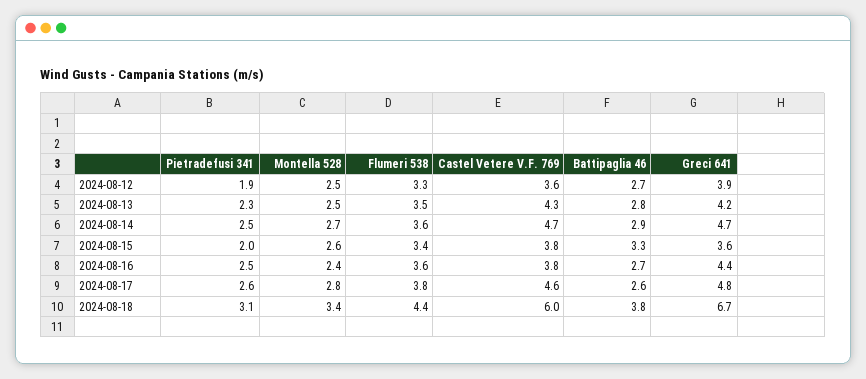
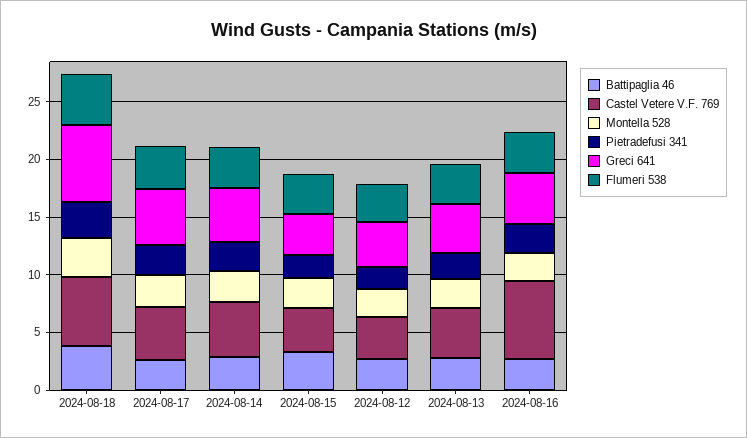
  {
    "Pietradefusi 341": {
      "2024-08-12": 1.9,
      "2024-08-13": 2.3,
      "2024-08-14": 2.5,
      "2024-08-15": 2,
      "2024-08-16": 2.5,
      "2024-08-17": 2.6,
      "2024-08-18": 3.1
    },
    "Montella 528": {
      "2024-08-12": 2.5,
      "2024-08-13": 2.5,
      "2024-08-14": 2.7,
      "2024-08-15": 2.6,
      "2024-08-16": 2.4,
      "2024-08-17": 2.8,
      "2024-08-18": 3.4
    },
    "Flumeri 538": {
      "2024-08-12": 3.3,
      "2024-08-13": 3.5,
      "2024-08-14": 3.6,
      "2024-08-15": 3.4,
      "2024-08-16": 3.6,
      "2024-08-17": 3.8,
      "2024-08-18": 4.4
    },
    "Castel Vetere V.F. 769": {
      "2024-08-12": 3.6,
      "2024-08-13": 4.3,
      "2024-08-14": 4.7,
      "2024-08-15": 3.8,
-     "2024-08-16": 3.8,
+     "2024-08-16": 7,
      "2024-08-17": 4.6,
      "2024-08-18": 6
    },
    "Battipaglia 46": {
      "2024-08-12": 2.7,
      "2024-08-13": 2.8,
      "2024-08-14": 2.9,
      "2024-08-15": 3.3,
      "2024-08-16": 2.7,
      "2024-08-17": 2.6,
      "2024-08-18": 3.8
    },
    "Greci 641": {
      "2024-08-12": 3.9,
      "2024-08-13": 4.2,
      "2024-08-14": 4.7,
      "2024-08-15": 3.6,
      "2024-08-16": 4.4,
      "2024-08-17": 4.8,
      "2024-08-18": 6.7
    }
  }

